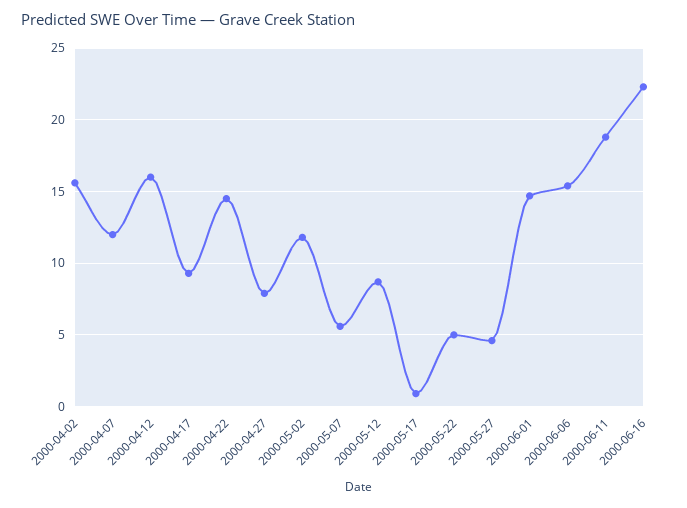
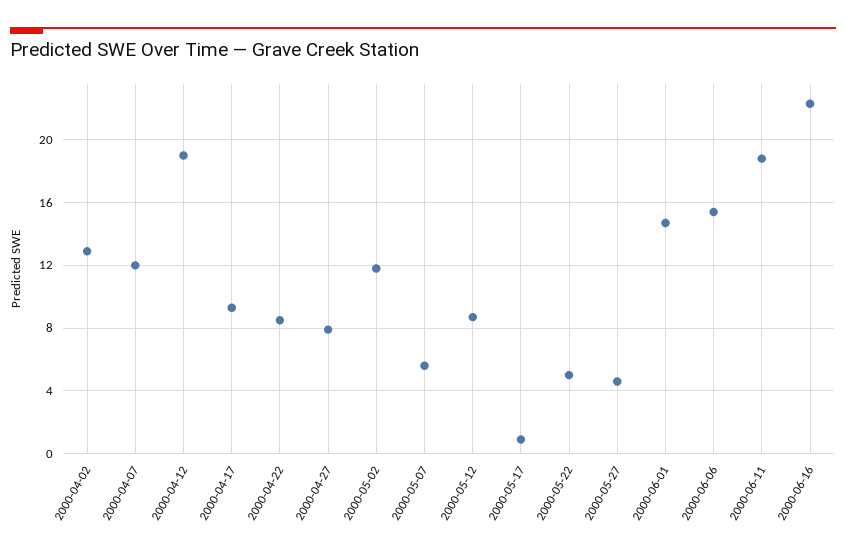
  {
-   "2000-04-02": 15.5,
+   "2000-04-02": 13,
    "2000-04-07": 12,
-   "2000-04-12": 16,
+   "2000-04-12": 19,
    "2000-04-17": 9.5,
-   "2000-04-22": 14.5,
+   "2000-04-22": 8.5,
    "2000-04-27": 8,
    "2000-05-02": 12,
    "2000-05-07": 5.5,
    "2000-05-12": 8.5,
    "2000-05-17": 1,
    "2000-05-22": 5,
    "2000-05-27": 4.5,
    "2000-06-01": 14.5,
    "2000-06-06": 15.5,
    "2000-06-11": 19,
    "2000-06-16": 22.5
  }

